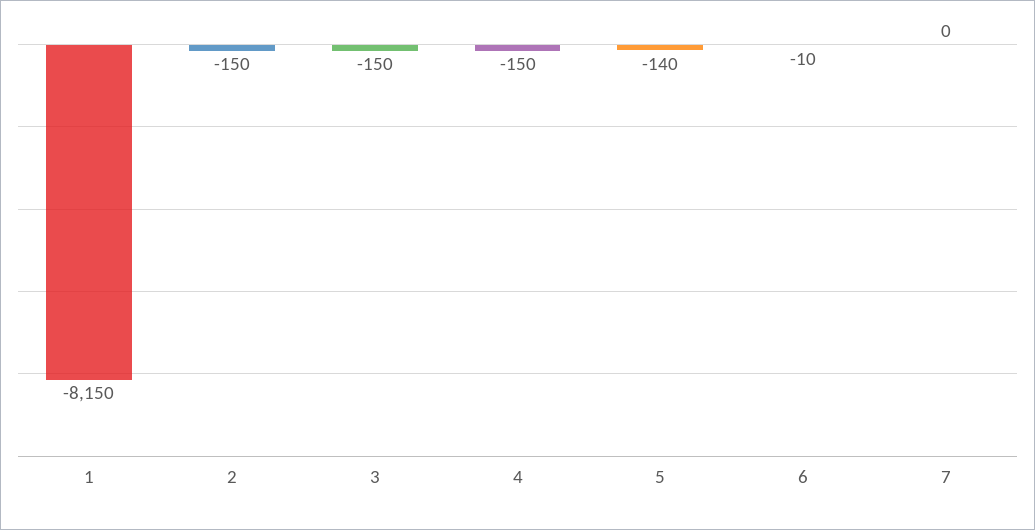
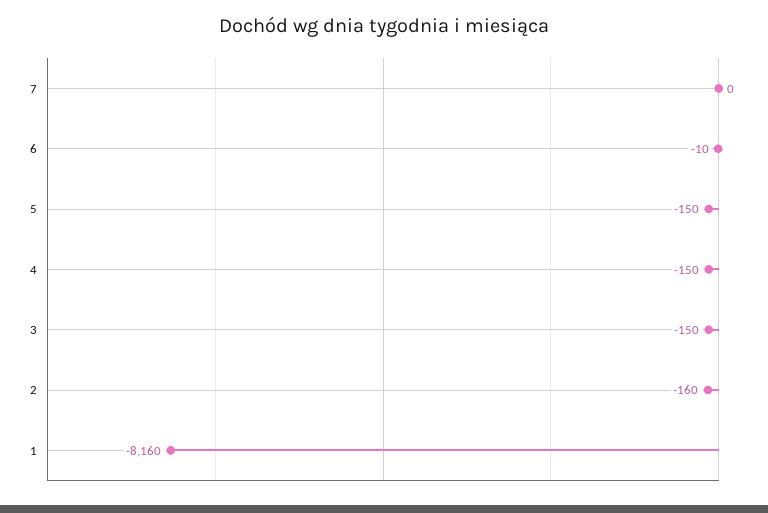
  {
-   "1": -8150,
+   "1": -8160,
-   "2": -150,
+   "2": -160,
    "3": -150,
    "4": -150,
-   "5": -140,
+   "5": -150,
    "6": -10,
    "7": 0
  }

